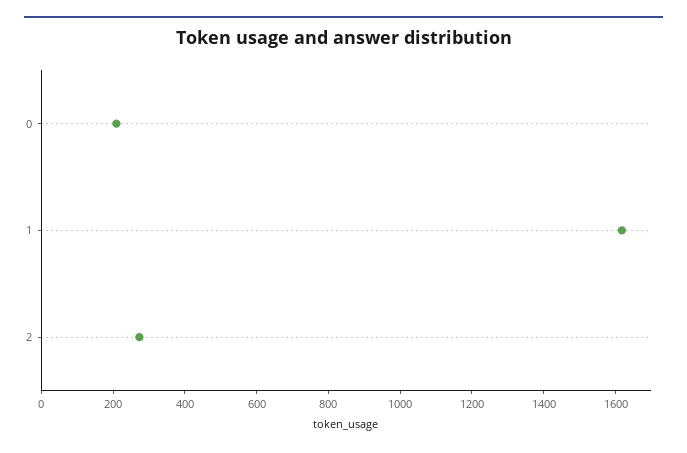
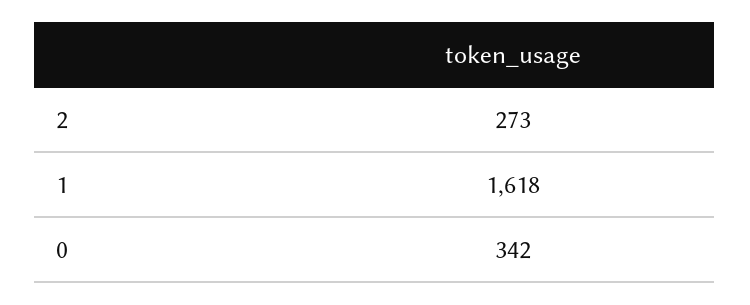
  {
-   "0": 200,
+   "0": 342,
    "1": 1618,
    "2": 273
  }

